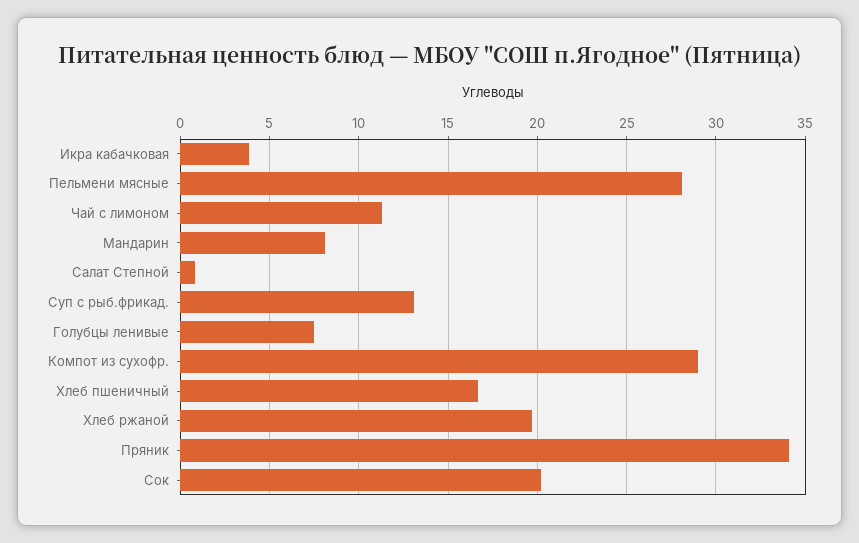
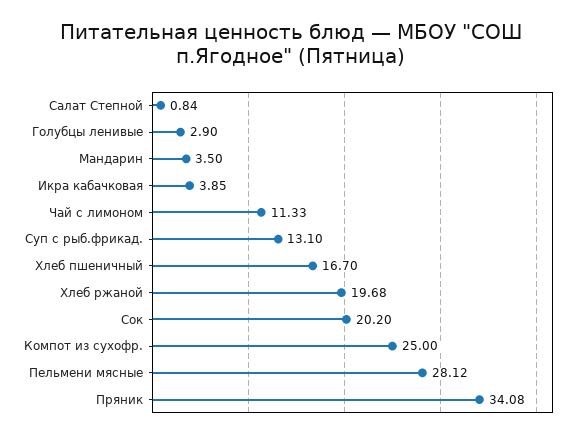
  {
    "Икра кабачковая": 3.85,
    "Пельмени мясные": 28.12,
    "Чай с лимоном": 11.33,
-   "Мандарин": 8,
+   "Мандарин": 3.5,
    "Салат Степной": 0.84,
    "Суп с рыб.фрикад.": 13.1,
-   "Голубцы ленивые": 7.5,
+   "Голубцы ленивые": 2.9,
-   "Компот из сухофр.": 29,
+   "Компот из сухофр.": 25,
    "Хлеб пшеничный": 16.7,
    "Хлеб ржаной": 19.68,
    "Пряник": 34.08,
    "Сок": 20.2
  }

